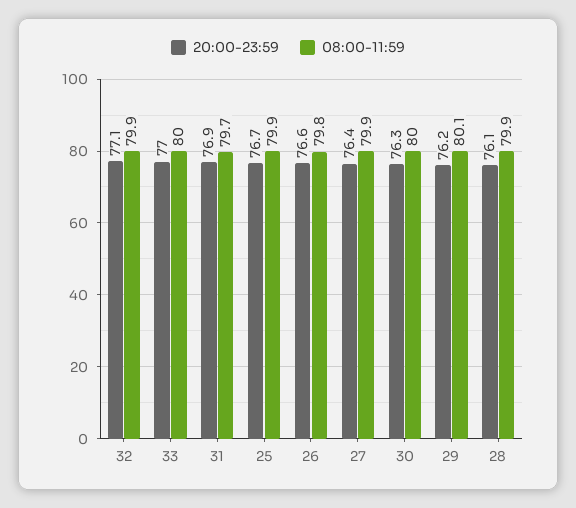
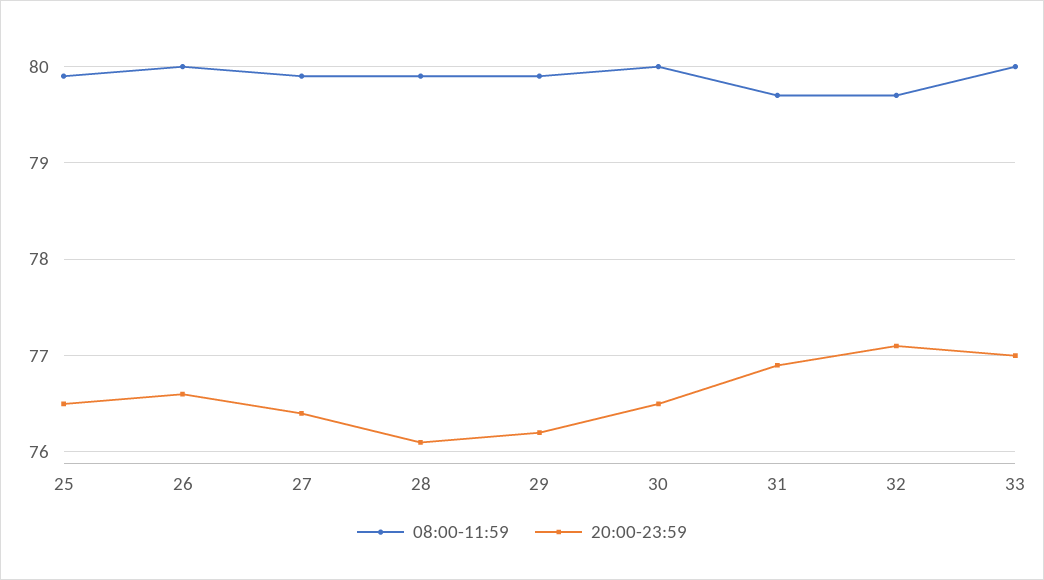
  {
    "20:00-23:59": {
      "32": 77.1,
      "33": 77,
      "31": 76.9,
-     "25": 76.7,
+     "25": 76.5,
      "26": 76.6,
      "27": 76.4,
-     "30": 76.3,
+     "30": 76.5,
      "29": 76.2,
      "28": 76.1
    },
    "08:00-11:59": {
-     "32": 79.9,
+     "32": 79.7,
      "33": 80,
      "31": 79.7,
      "25": 79.9,
-     "26": 79.8,
+     "26": 80,
      "27": 79.9,
      "30": 80,
-     "29": 80.1,
+     "29": 79.9,
      "28": 79.9
    }
  }

